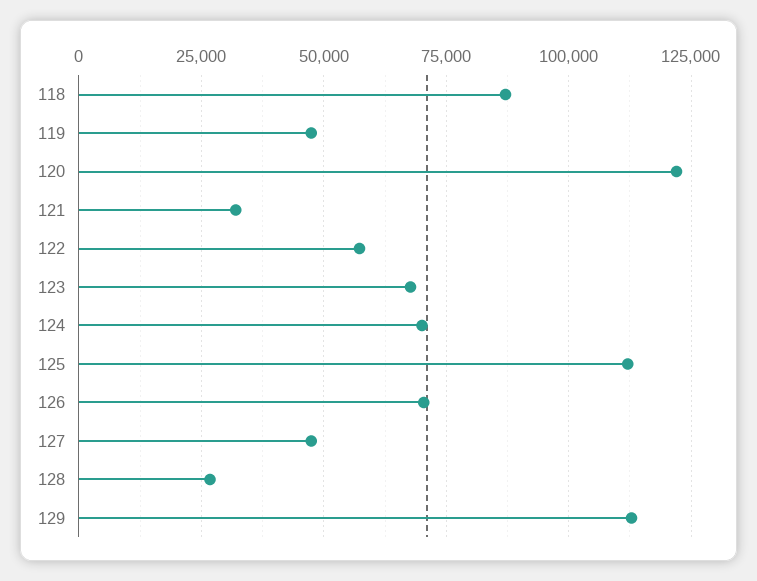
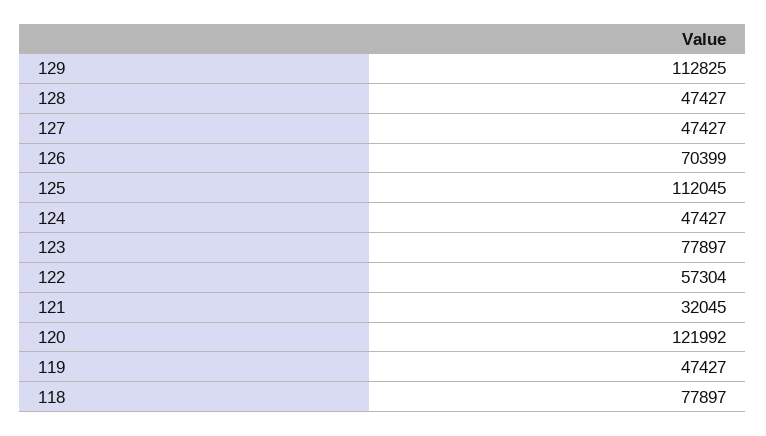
  {
-   "118": 87500,
+   "118": 77897,
    "119": 47427,
    "120": 121992,
    "121": 32045,
    "122": 57304,
-   "123": 67500,
+   "123": 77897,
-   "124": 70000,
+   "124": 47427,
    "125": 112045,
    "126": 70399,
    "127": 47427,
-   "128": 27500,
+   "128": 47427,
    "129": 112825
  }

